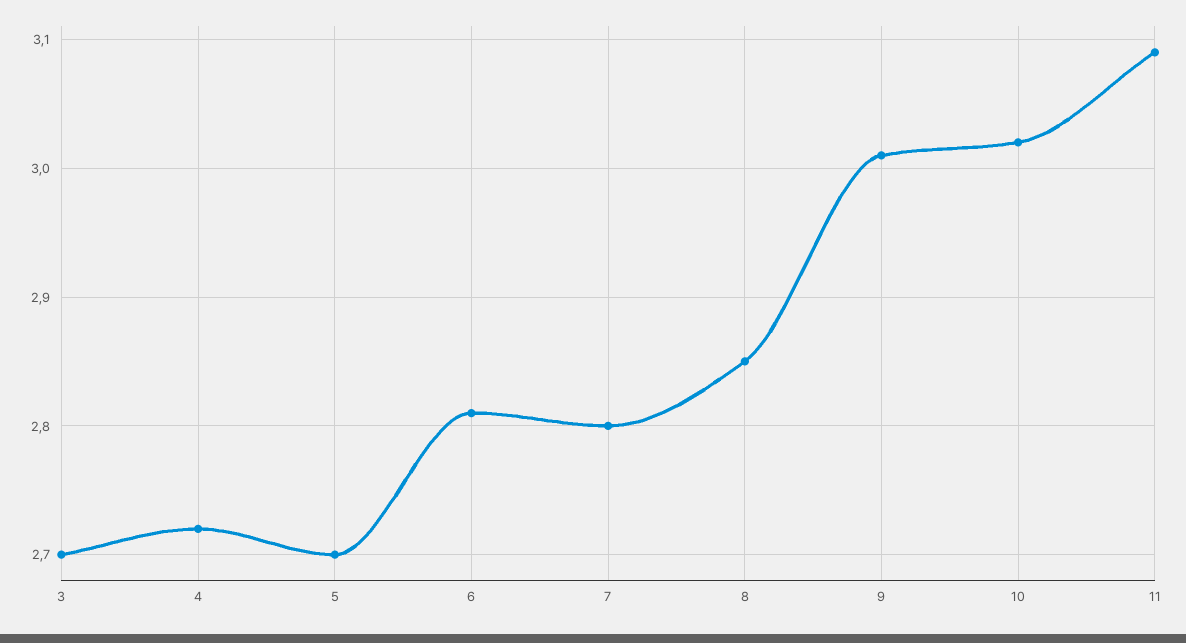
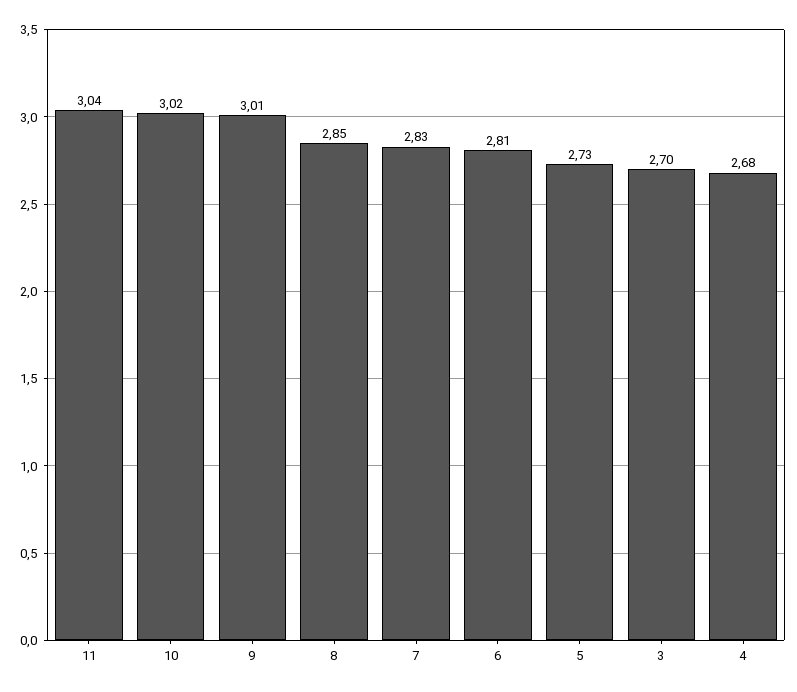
  {
    "3": 2.7,
-   "4": 2.72,
+   "4": 2.68,
-   "5": 2.7,
+   "5": 2.73,
    "6": 2.81,
-   "7": 2.8,
+   "7": 2.83,
    "8": 2.85,
    "9": 3.01,
    "10": 3.02,
-   "11": 3.09
+   "11": 3.04
  }

